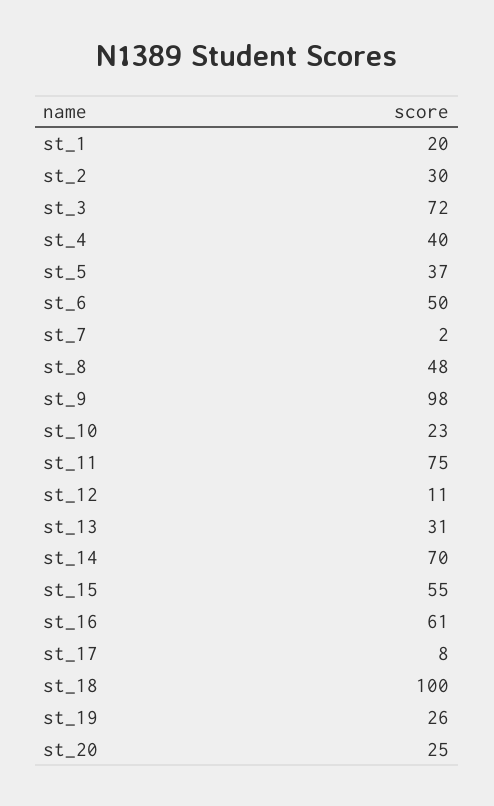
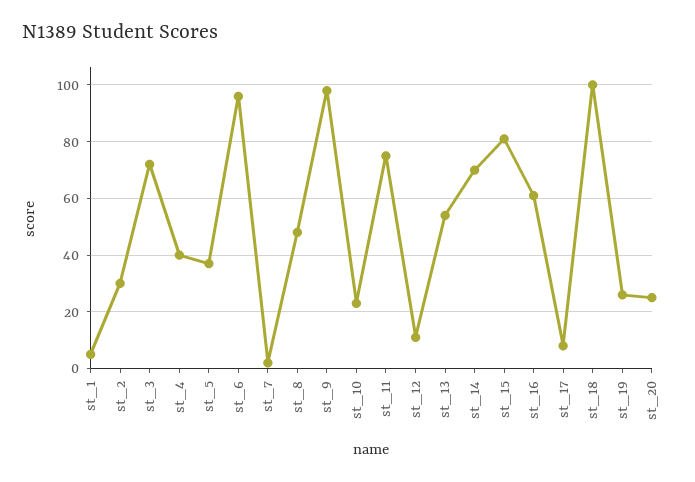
  {
-   "st_1": 20,
+   "st_1": 5,
    "st_2": 30,
    "st_3": 72,
    "st_4": 40,
    "st_5": 37,
-   "st_6": 50,
+   "st_6": 95,
    "st_7": 2,
    "st_8": 48,
    "st_9": 98,
    "st_10": 23,
    "st_11": 75,
    "st_12": 11,
-   "st_13": 31,
+   "st_13": 55,
    "st_14": 70,
-   "st_15": 55,
+   "st_15": 80,
    "st_16": 61,
    "st_17": 8,
    "st_18": 100,
    "st_19": 26,
    "st_20": 25
  }

